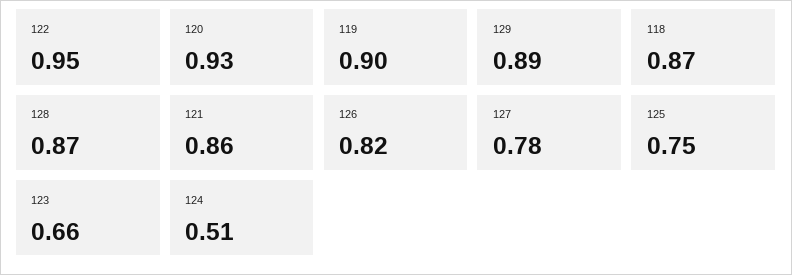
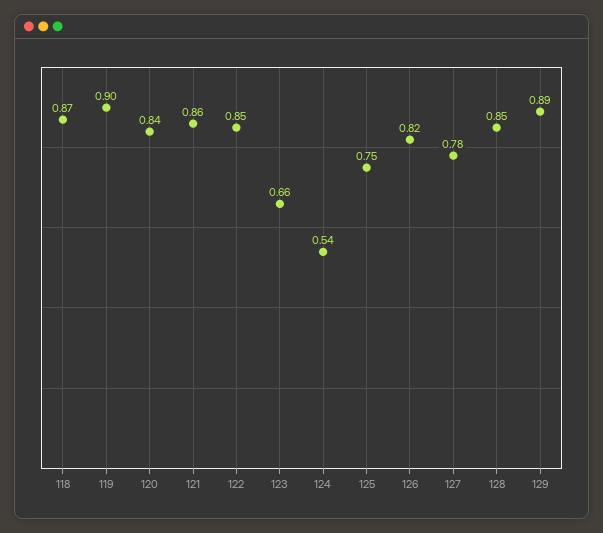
  {
-   "122": 0.95,
+   "122": 0.85,
-   "120": 0.93,
+   "120": 0.84,
    "119": 0.9,
    "129": 0.89,
    "118": 0.87,
-   "128": 0.87,
+   "128": 0.85,
    "121": 0.86,
    "126": 0.82,
    "127": 0.78,
    "125": 0.75,
    "123": 0.66,
-   "124": 0.51
+   "124": 0.54
  }

